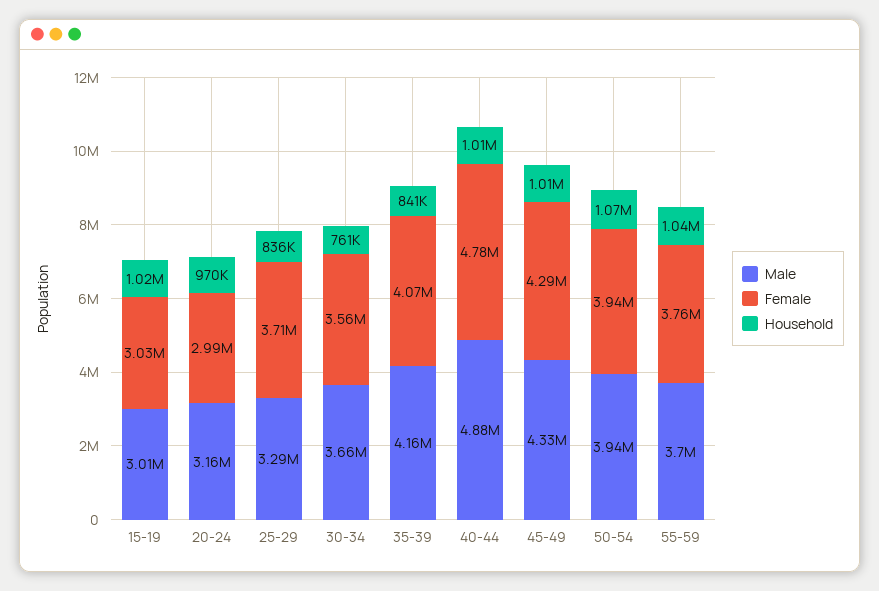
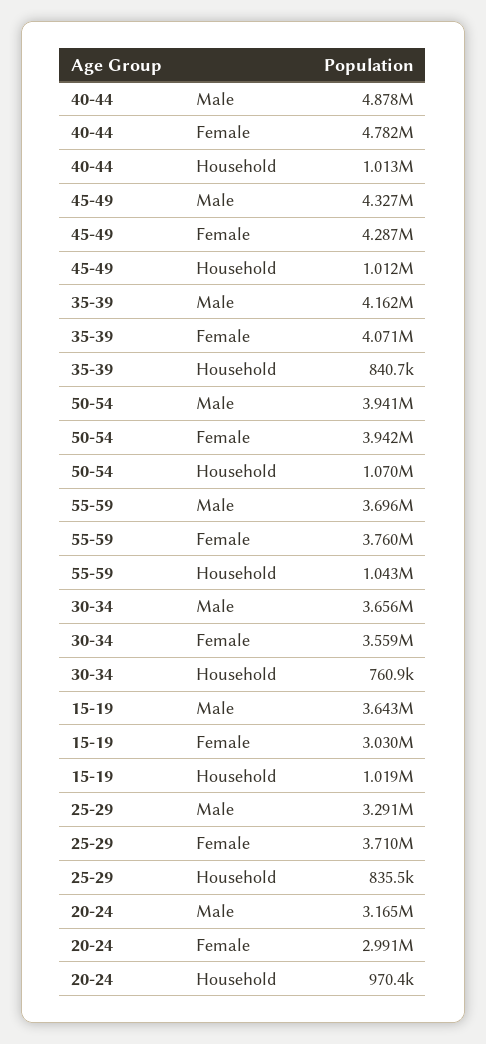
  {
    "Male": {
-     "15-19": 3010000,
+     "15-19": 3643000,
      "20-24": 3165000,
      "25-29": 3291000,
      "30-34": 3656000,
      "35-39": 4162000,
      "40-44": 4878000,
      "45-49": 4327000,
      "50-54": 3941000,
      "55-59": 3696000
    },
    "Female": {
      "15-19": 3030000,
      "20-24": 2991000,
      "25-29": 3710000,
      "30-34": 3559000,
      "35-39": 4071000,
      "40-44": 4782000,
      "45-49": 4287000,
      "50-54": 3942000,
      "55-59": 3760000
    },
    "Household": {
      "15-19": 1019000,
      "20-24": 970400,
      "25-29": 835500,
      "30-34": 760900,
      "35-39": 840700,
      "40-44": 1013000,
      "45-49": 1012000,
      "50-54": 1070000,
      "55-59": 1043000
    }
  }

